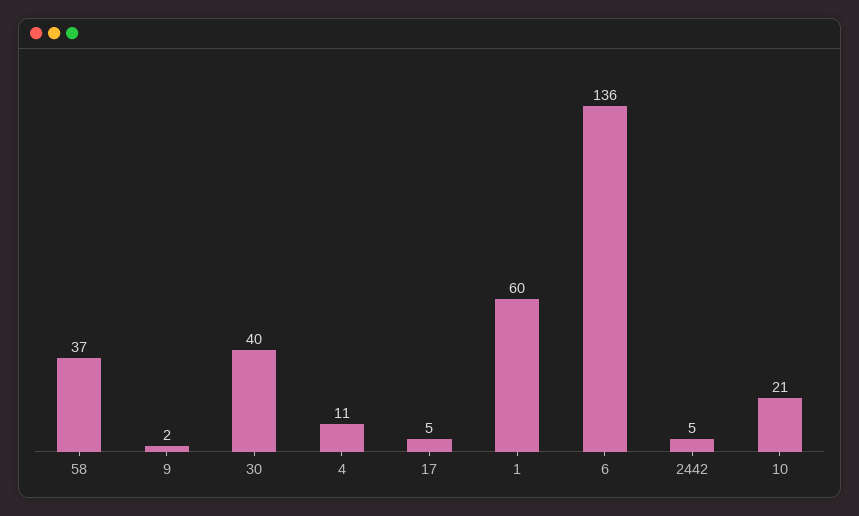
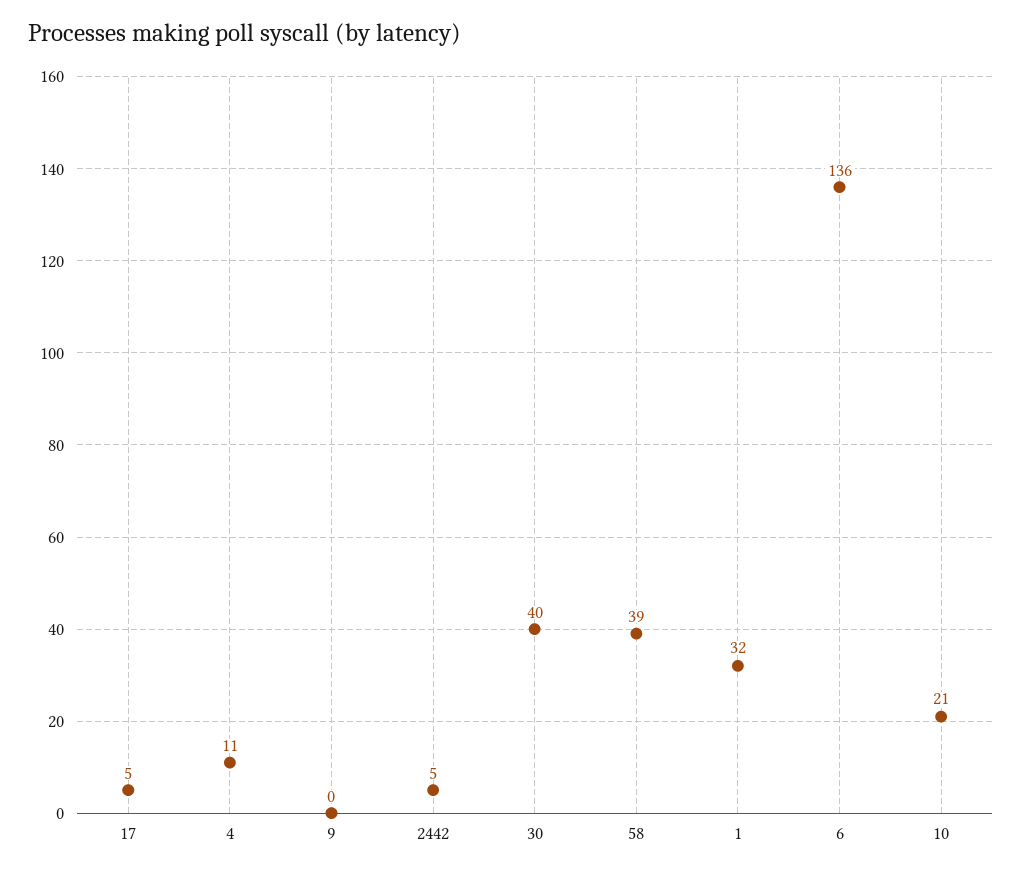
  {
-   "58": 37,
+   "58": 39,
-   "9": 2,
+   "9": 0,
    "30": 40,
    "4": 11,
    "17": 5,
-   "1": 60,
+   "1": 32,
    "6": 136,
    "2442": 5,
    "10": 21
  }

